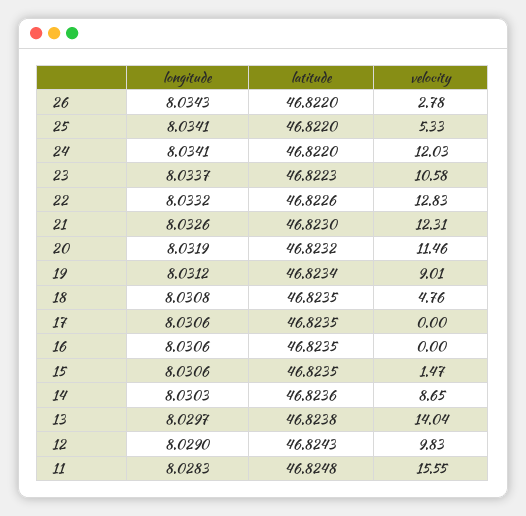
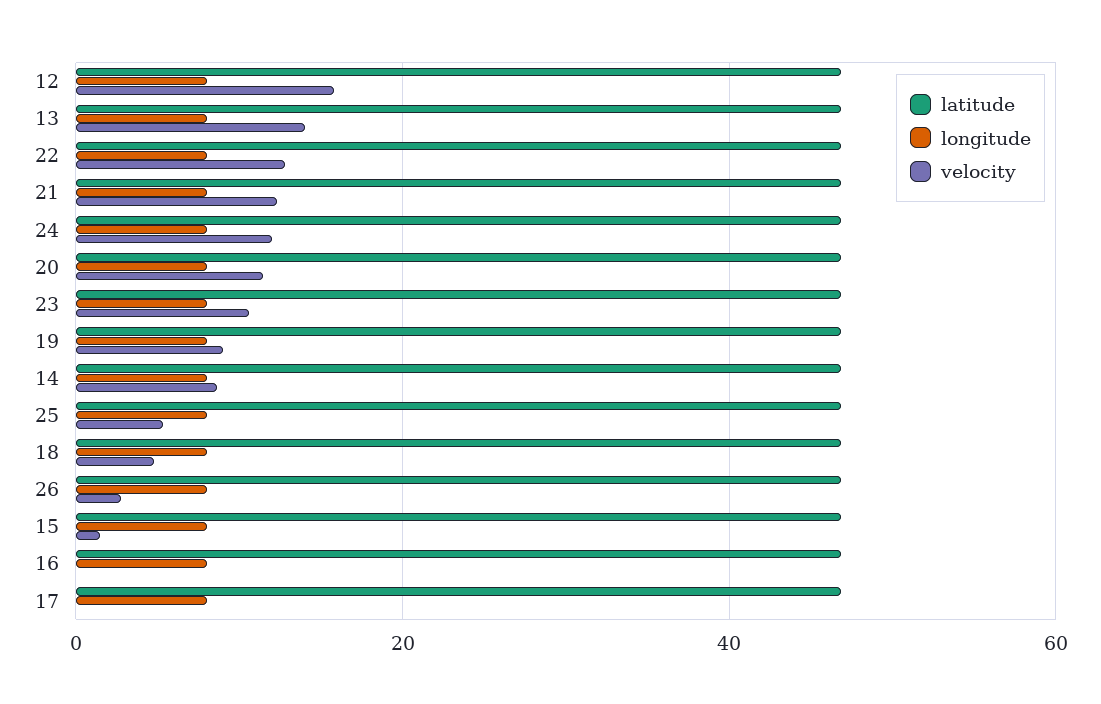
  {
    "longitude": {
      "26": 8.0343,
      "25": 8.0341,
      "24": 8.0341,
      "23": 8.0337,
      "22": 8.0332,
      "21": 8.0326,
      "20": 8.0319,
      "19": 8.0312,
      "18": 8.0308,
      "17": 8.0306,
      "16": 8.0306,
      "15": 8.0306,
      "14": 8.0303,
      "13": 8.0297,
-     "12": 8.029,
+     "12": 8.029
-     "11": 8.0283
    },
    "latitude": {
      "26": 46.822,
      "25": 46.822,
      "24": 46.822,
      "23": 46.8223,
      "22": 46.8226,
      "21": 46.823,
      "20": 46.8232,
      "19": 46.8234,
      "18": 46.8235,
      "17": 46.8235,
      "16": 46.8235,
      "15": 46.8235,
      "14": 46.8236,
      "13": 46.8238,
-     "12": 46.8243,
+     "12": 46.8243
-     "11": 46.8248
    },
    "velocity": {
      "26": 2.78,
      "25": 5.33,
      "24": 12.03,
      "23": 10.58,
      "22": 12.83,
      "21": 12.31,
      "20": 11.46,
      "19": 9.01,
      "18": 4.76,
      "17": 0,
      "16": 0,
      "15": 1.47,
      "14": 8.65,
      "13": 14.04,
-     "12": 9.83,
+     "12": 16
-     "11": 15.55
    }
  }

